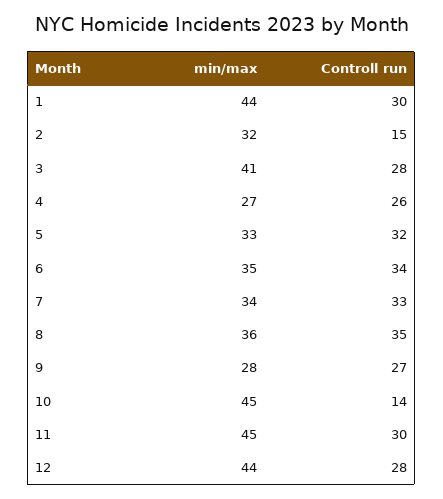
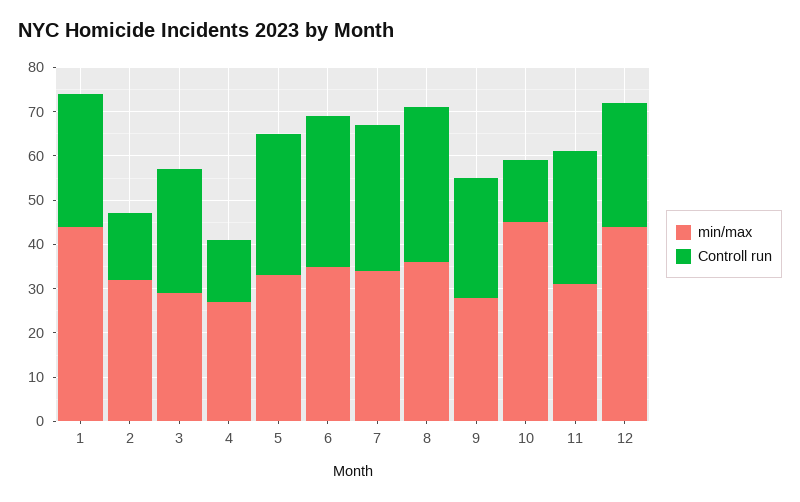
  {
    "min/max": {
      "1": 44,
      "2": 32,
-     "3": 41,
+     "3": 30,
      "4": 27,
      "5": 33,
      "6": 35,
      "7": 34,
      "8": 36,
      "9": 28,
      "10": 45,
-     "11": 45,
+     "11": 30,
      "12": 44
    },
    "Controll run": {
      "1": 30,
      "2": 15,
      "3": 28,
-     "4": 26,
+     "4": 15,
      "5": 32,
      "6": 34,
      "7": 33,
      "8": 35,
      "9": 27,
      "10": 14,
      "11": 30,
      "12": 28
    }
  }

